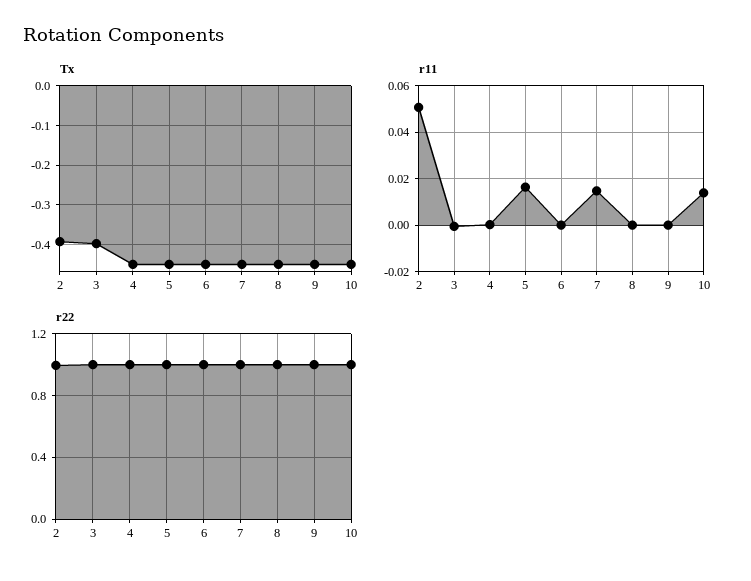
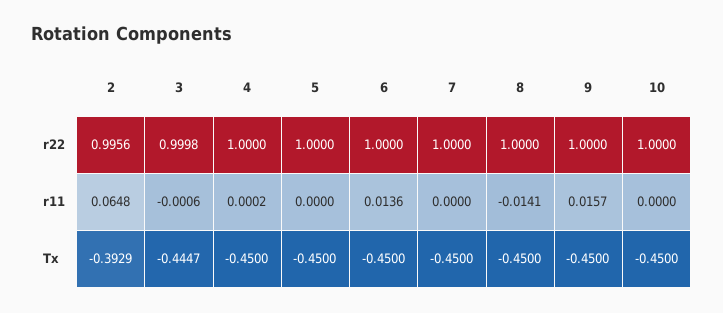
  {
    "Tx": {
      "2": -0.3929,
-     "3": -0.4,
+     "3": -0.4447,
      "4": -0.45,
      "5": -0.45,
      "6": -0.45,
      "7": -0.45,
      "8": -0.45,
      "9": -0.45,
      "10": -0.45
    },
    "r11": {
-     "2": 0.05,
+     "2": 0.0648,
      "3": -0.0006,
      "4": 0.0002,
-     "5": 0.015,
+     "5": 0,
-     "6": 0,
+     "6": 0.0136,
-     "7": 0.015,
+     "7": 0,
-     "8": 0,
+     "8": -0.0141,
-     "9": 0,
+     "9": 0.0157,
-     "10": 0.015
+     "10": 0
    },
    "r22": {
      "2": 0.9956,
      "3": 0.9998,
      "4": 1,
      "5": 1,
      "6": 1,
      "7": 1,
      "8": 1,
      "9": 1,
      "10": 1
    }
  }

